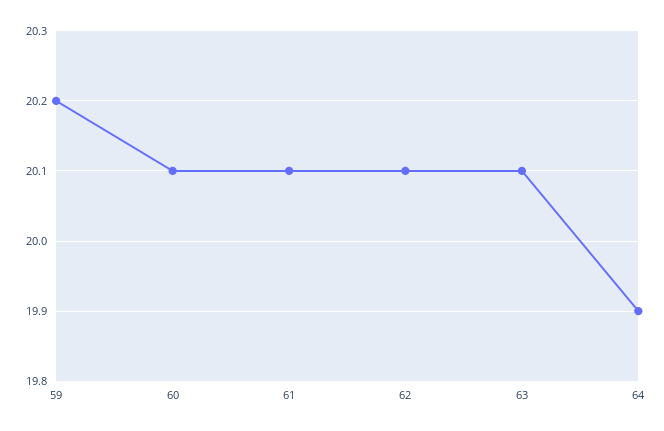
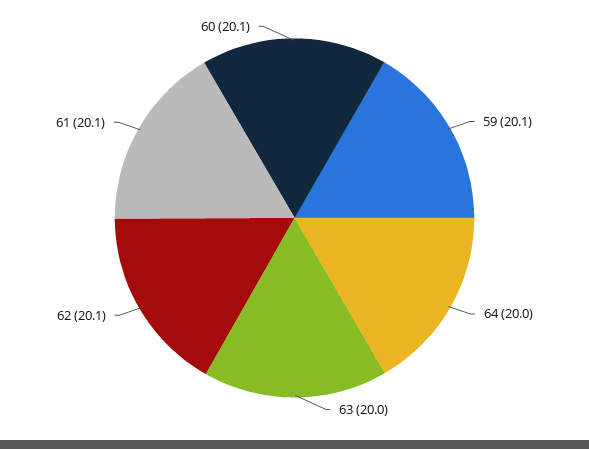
  {
-   "59": 20.2,
+   "59": 20.1,
    "60": 20.1,
    "61": 20.1,
    "62": 20.1,
-   "63": 20.1,
+   "63": 20,
-   "64": 19.9
+   "64": 20
  }

